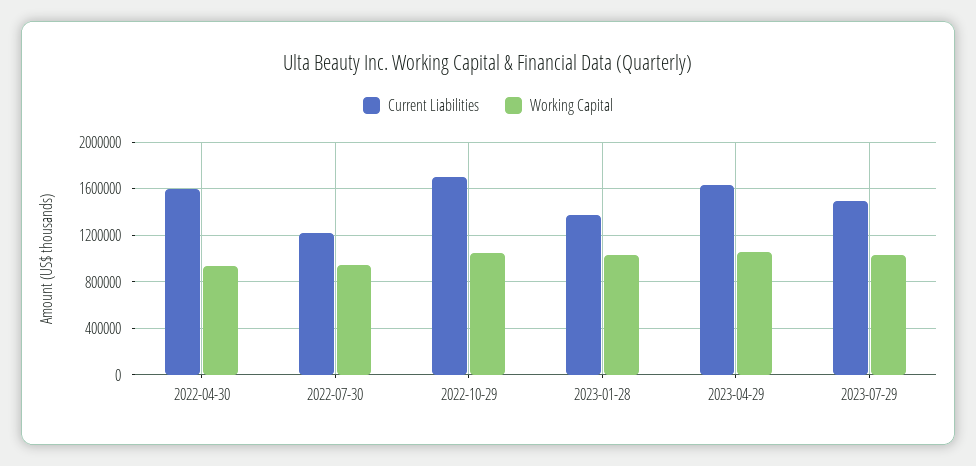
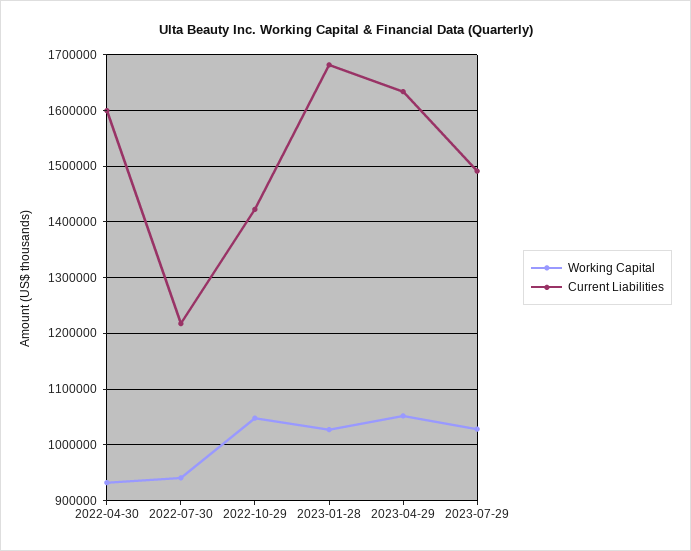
  {
    "Current Liabilities": {
      "2022-04-30": 1600000,
      "2022-07-30": 1220000,
-     "2022-10-29": 1700000,
+     "2022-10-29": 1420000,
-     "2023-01-28": 1400000,
+     "2023-01-28": 1680000,
      "2023-04-29": 1640000,
      "2023-07-29": 1500000
    },
    "Working Capital": {
      "2022-04-30": 940000,
      "2022-07-30": 940000,
      "2022-10-29": 1040000,
      "2023-01-28": 1020000,
      "2023-04-29": 1060000,
      "2023-07-29": 1020000
    }
  }

